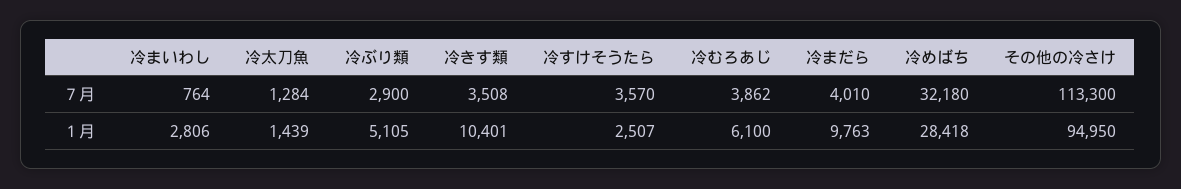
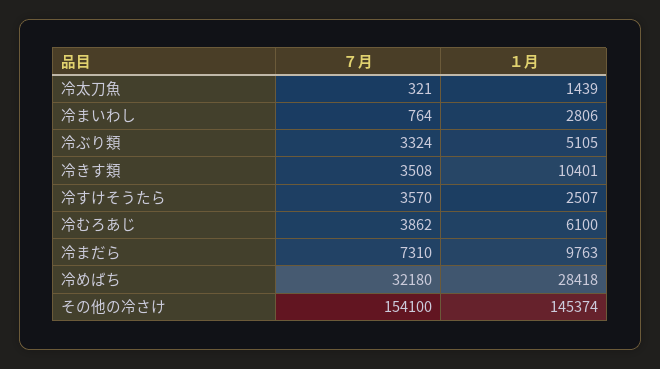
  {
    "冷まいわし": {
      "７月": 764,
      "１月": 2806
    },
    "冷太刀魚": {
-     "７月": 1284,
+     "７月": 321,
      "１月": 1439
    },
    "冷ぶり類": {
-     "７月": 2900,
+     "７月": 3324,
      "１月": 5105
    },
    "冷きす類": {
      "７月": 3508,
      "１月": 10401
    },
    "冷すけそうたら": {
      "７月": 3570,
      "１月": 2507
    },
    "冷むろあじ": {
      "７月": 3862,
      "１月": 6100
    },
    "冷まだら": {
-     "７月": 4010,
+     "７月": 7310,
      "１月": 9763
    },
    "冷めばち": {
      "７月": 32180,
      "１月": 28418
    },
    "その他の冷さけ": {
-     "７月": 113300,
+     "７月": 154100,
-     "１月": 94950
+     "１月": 145374
    }
  }

